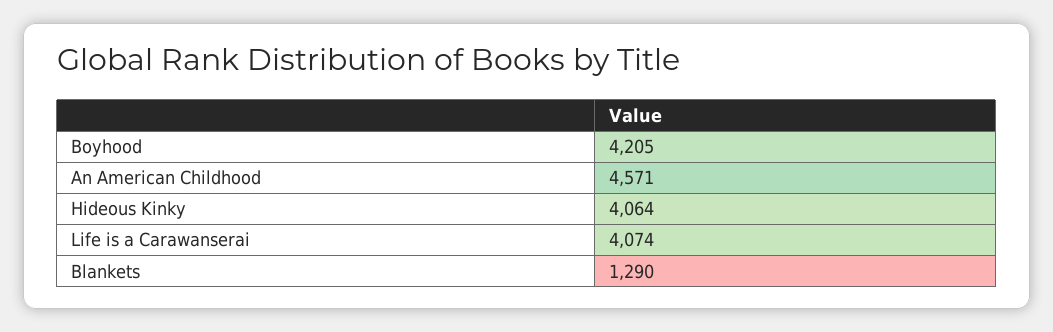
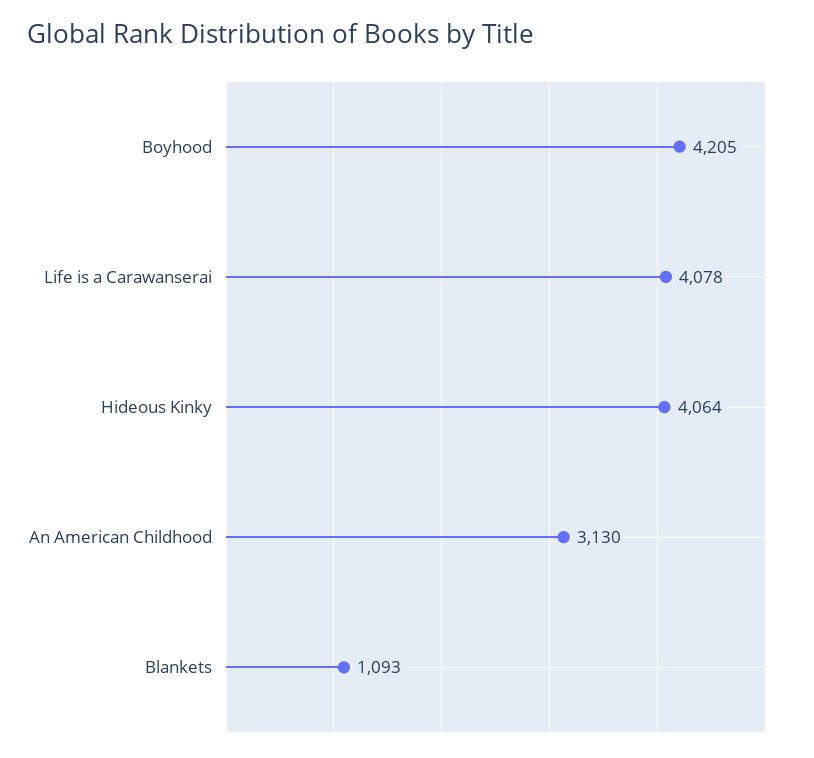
  {
    "Boyhood": 4205,
-   "An American Childhood": 4571,
+   "An American Childhood": 3130,
    "Hideous Kinky": 4064,
-   "Life is a Carawanserai": 4074,
+   "Life is a Carawanserai": 4078,
-   "Blankets": 1290
+   "Blankets": 1093
  }

